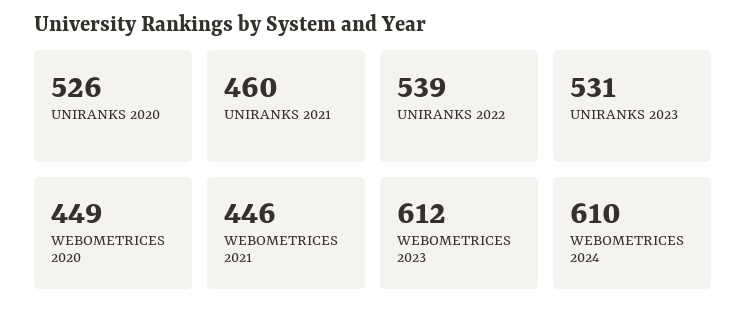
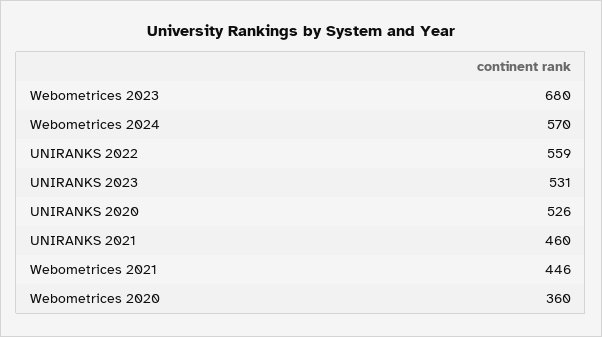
  {
    "UNIRANKS 2020": 526,
    "UNIRANKS 2021": 460,
-   "UNIRANKS 2022": 539,
+   "UNIRANKS 2022": 559,
    "UNIRANKS 2023": 531,
-   "WEBOMETRICES 2020": 449,
+   "WEBOMETRICES 2020": 360,
    "WEBOMETRICES 2021": 446,
-   "WEBOMETRICES 2023": 612,
+   "WEBOMETRICES 2023": 680,
-   "WEBOMETRICES 2024": 610
+   "WEBOMETRICES 2024": 570
  }

